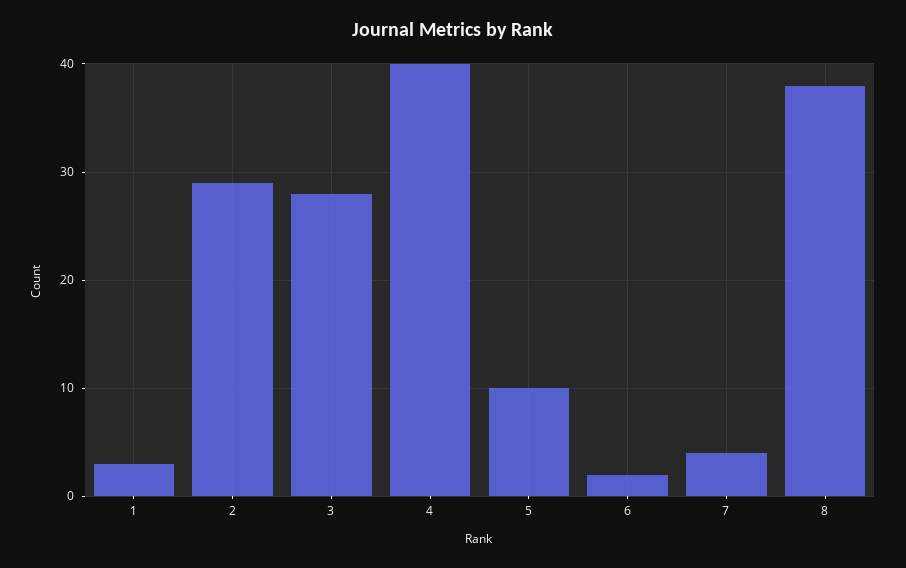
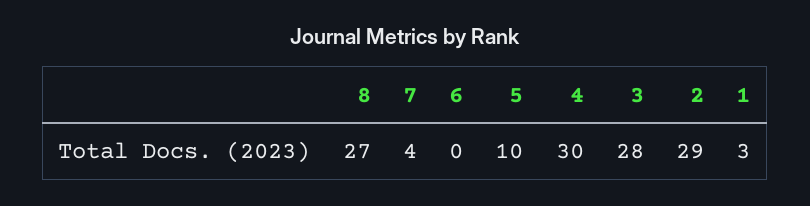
  {
    "1": 3,
    "2": 29,
    "3": 28,
-   "4": 40,
+   "4": 30,
    "5": 10,
-   "6": 2,
+   "6": 0,
    "7": 4,
-   "8": 38
+   "8": 27
  }

